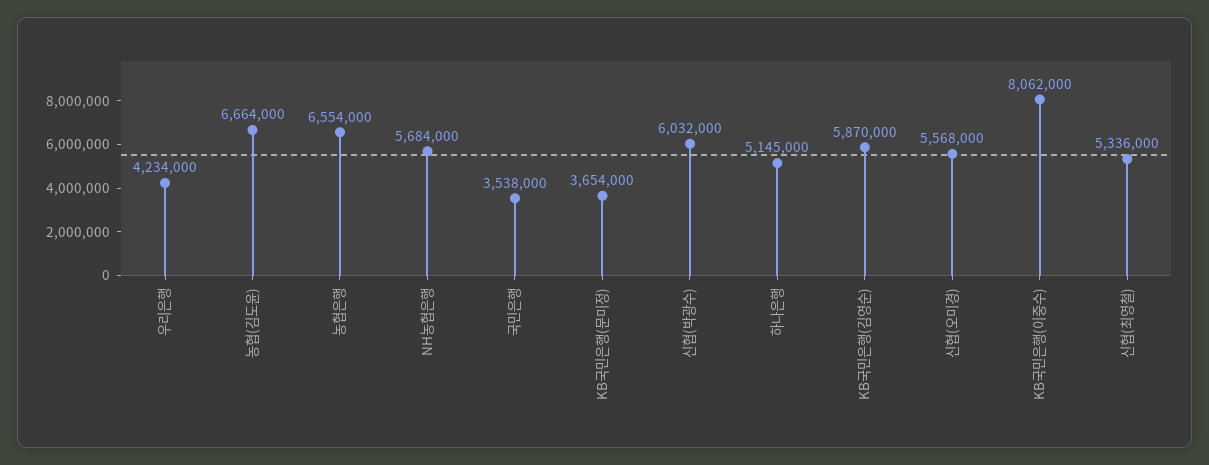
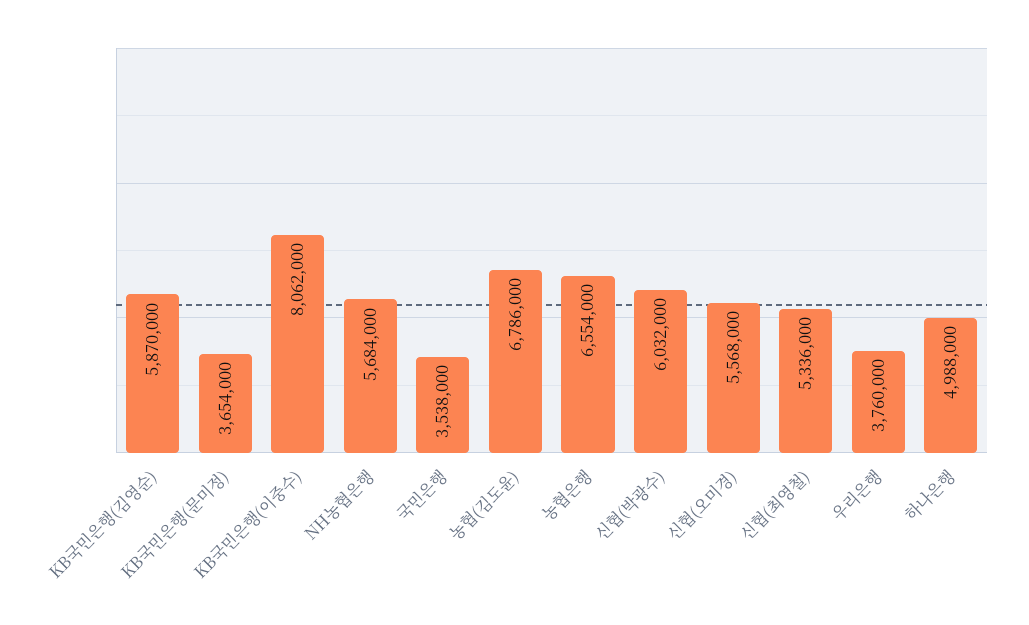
  {
-   "우리은행": 4234000,
+   "우리은행": 3760000,
-   "농협(김도윤)": 6664000,
+   "농협(김도윤)": 6786000,
    "농협은행": 6554000,
    "NH농협은행": 5684000,
    "국민은행": 3538000,
    "KB국민은행(문미정)": 3654000,
    "신협(박광수)": 6032000,
-   "하나은행": 5145000,
+   "하나은행": 4988000,
    "KB국민은행(김영순)": 5870000,
    "신협(오미경)": 5568000,
    "KB국민은행(이중수)": 8062000,
    "신협(최영철)": 5336000
  }

